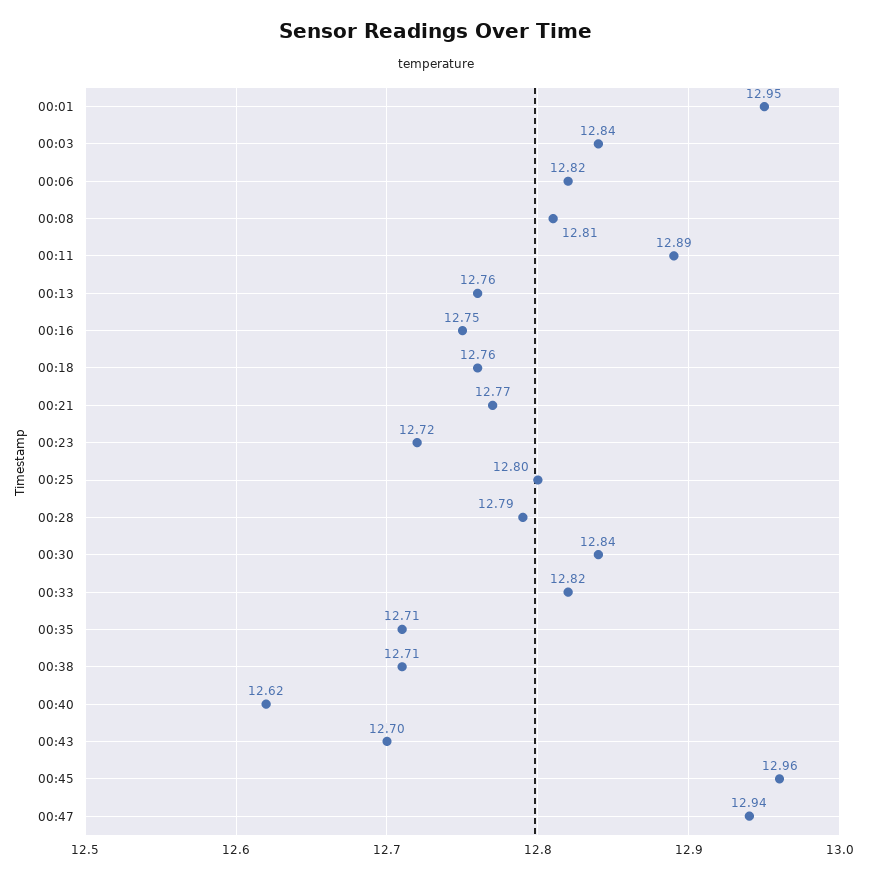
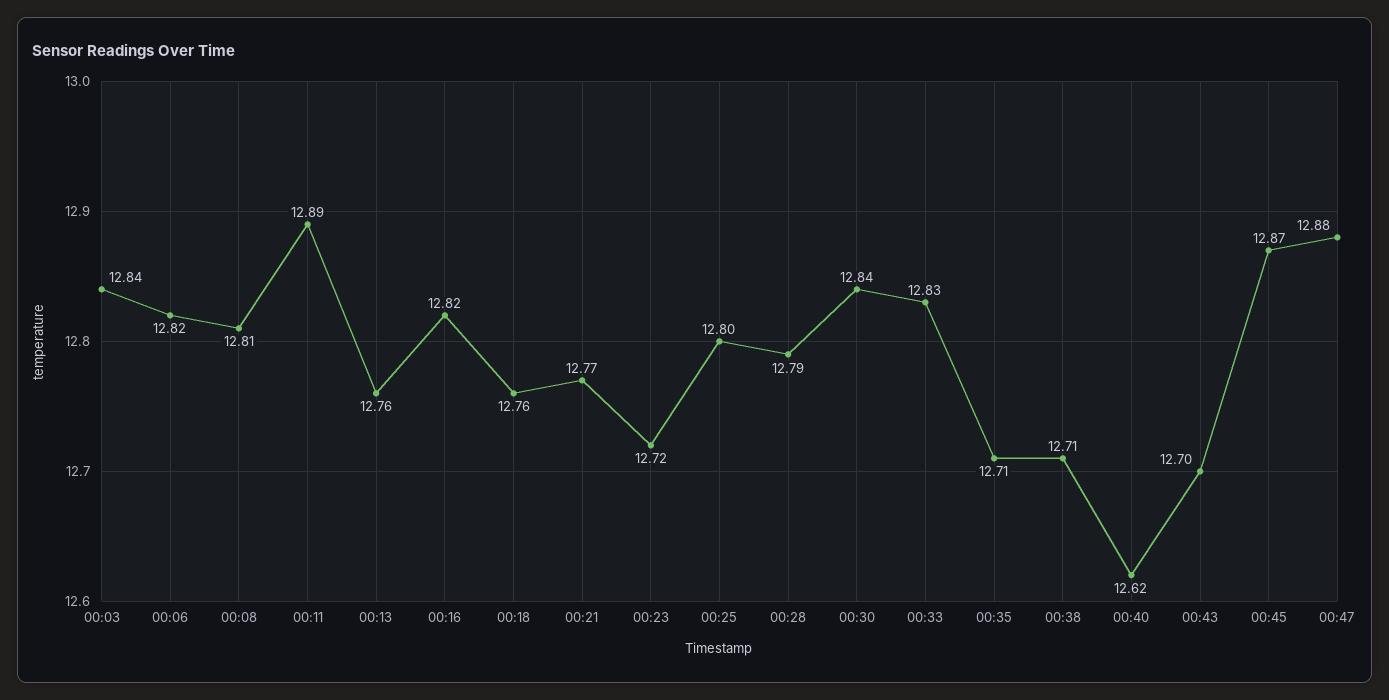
  {
-   "00:01": 12.95,
    "00:03": 12.84,
    "00:06": 12.82,
    "00:08": 12.81,
    "00:11": 12.89,
    "00:13": 12.76,
-   "00:16": 12.75,
+   "00:16": 12.82,
    "00:18": 12.76,
    "00:21": 12.77,
    "00:23": 12.72,
    "00:25": 12.8,
    "00:28": 12.79,
    "00:30": 12.84,
-   "00:33": 12.82,
+   "00:33": 12.83,
    "00:35": 12.71,
    "00:38": 12.71,
    "00:40": 12.62,
    "00:43": 12.7,
-   "00:45": 12.96,
+   "00:45": 12.87,
-   "00:47": 12.94
+   "00:47": 12.88
  }

